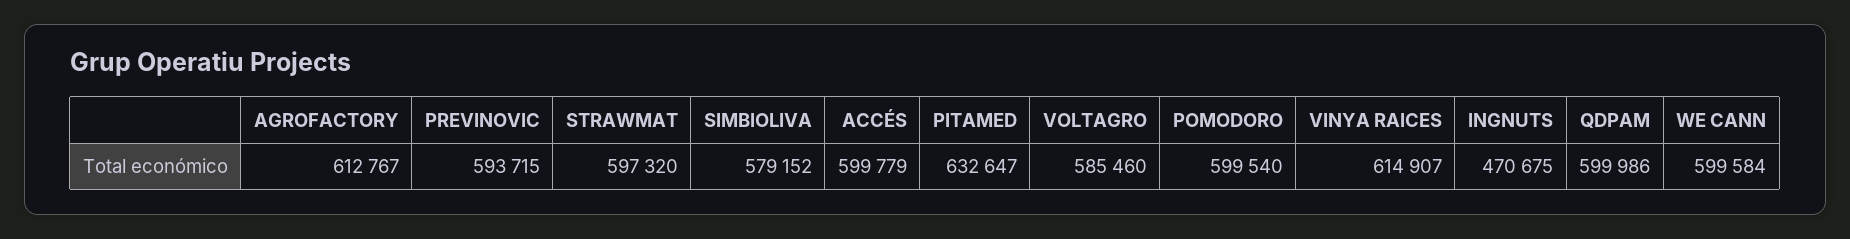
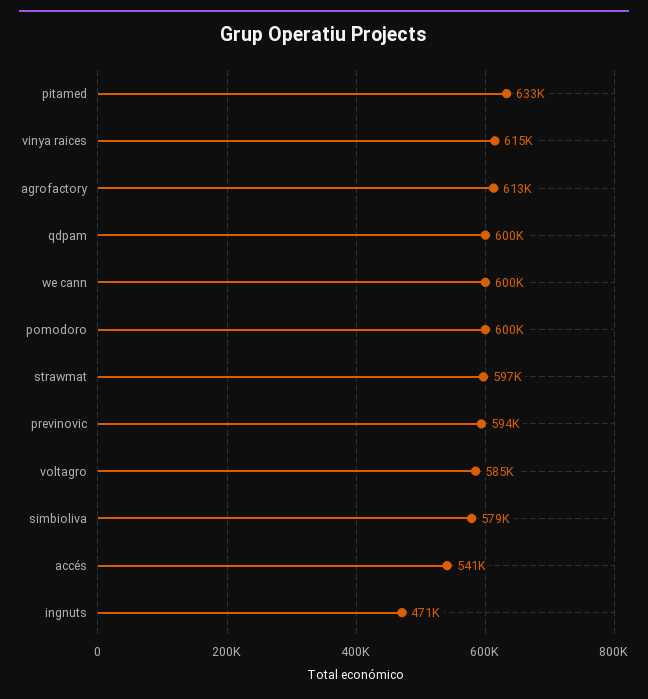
  {
    "AGROFACTORY": 612767,
    "PREVINOVIC": 593715,
    "STRAWMAT": 597320,
    "SIMBIOLIVA": 579152,
-   "ACCÉS": 599779,
+   "ACCÉS": 541000,
    "PITAMED": 632647,
    "VOLTAGRO": 585460,
    "POMODORO": 599540,
    "VINYA RAICES": 614907,
    "INGNUTS": 470675,
    "QDPAM": 599986,
    "WE CANN": 599584
  }

